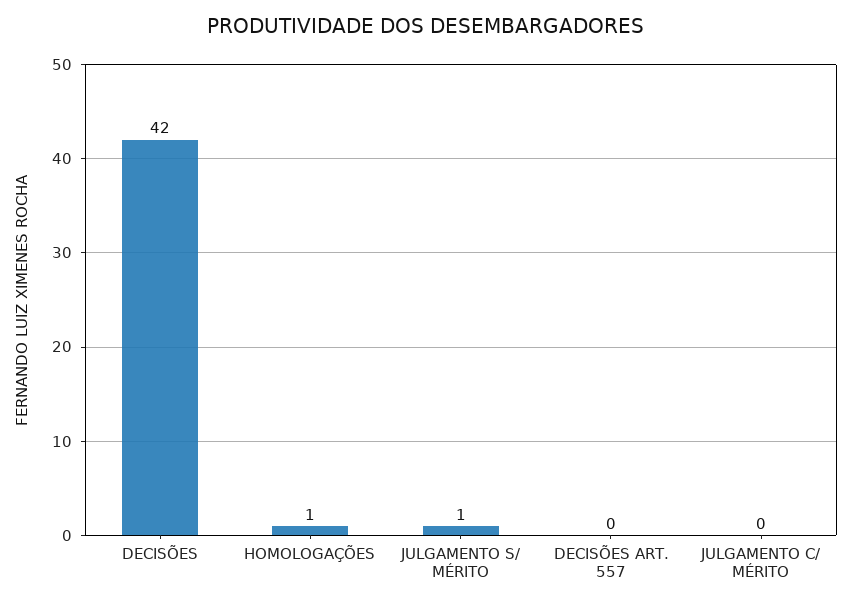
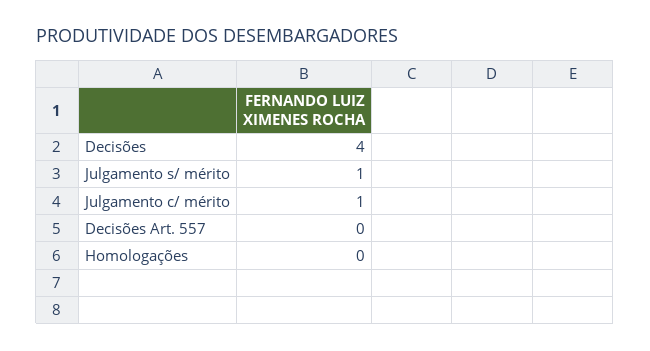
  {
-   "DECISÕES": 42,
+   "DECISÕES": 4,
-   "HOMOLOGAÇÕES": 1,
+   "HOMOLOGAÇÕES": 0,
    "JULGAMENTO S/ MÉRITO": 1,
    "DECISÕES ART. 557": 0,
-   "JULGAMENTO C/ MÉRITO": 0
+   "JULGAMENTO C/ MÉRITO": 1
  }

